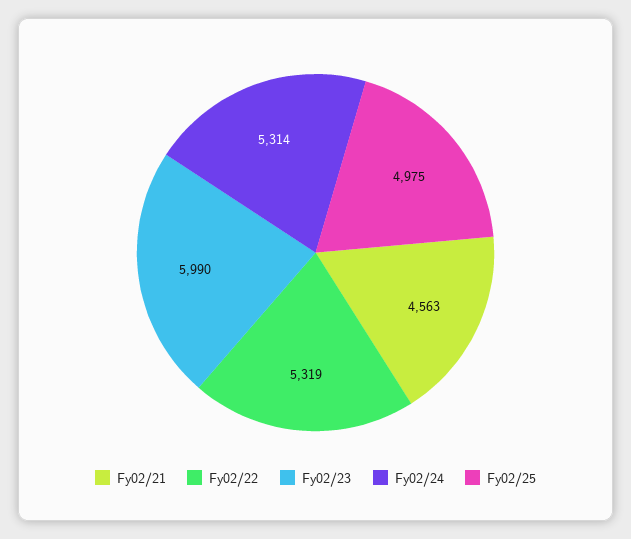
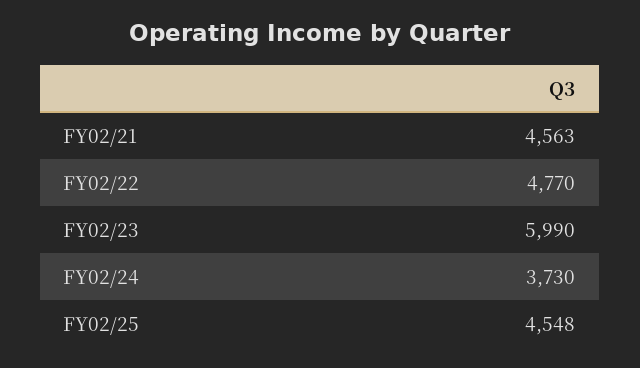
  {
    "Fy02/21": 4563,
-   "Fy02/22": 5319,
+   "Fy02/22": 4770,
    "Fy02/23": 5990,
-   "Fy02/24": 5314,
+   "Fy02/24": 3730,
-   "Fy02/25": 4975
+   "Fy02/25": 4548
  }

